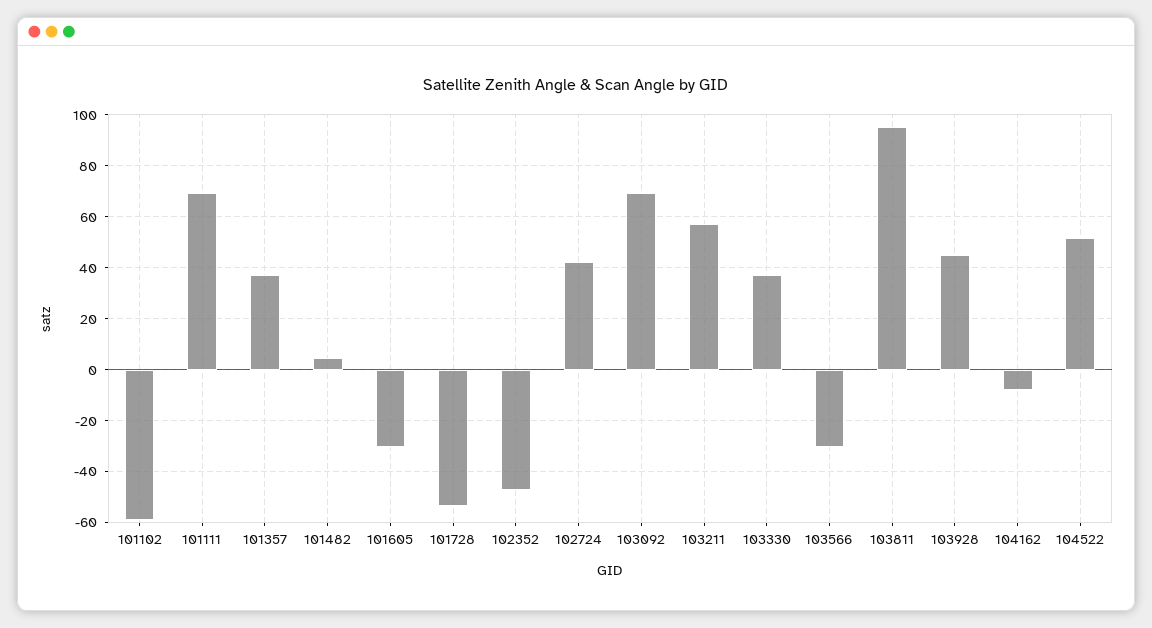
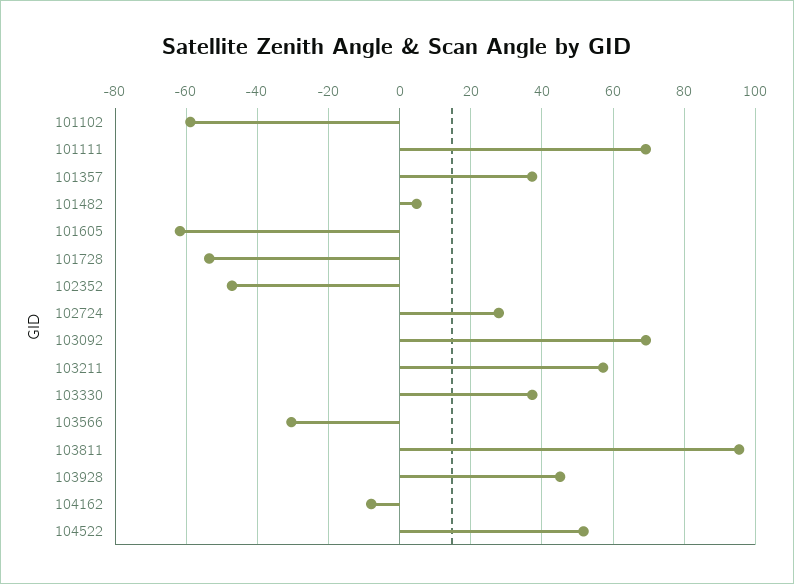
  {
    "101102": -58,
    "101111": 70,
    "101357": 38,
    "101482": 4,
-   "101605": -30,
+   "101605": -62,
    "101728": -54,
    "102352": -48,
-   "102724": 42.5,
+   "102724": 28,
    "103092": 70,
    "103211": 58,
    "103330": 38,
    "103566": -30,
    "103811": 96,
    "103928": 46,
    "104162": -8,
    "104522": 52
  }

